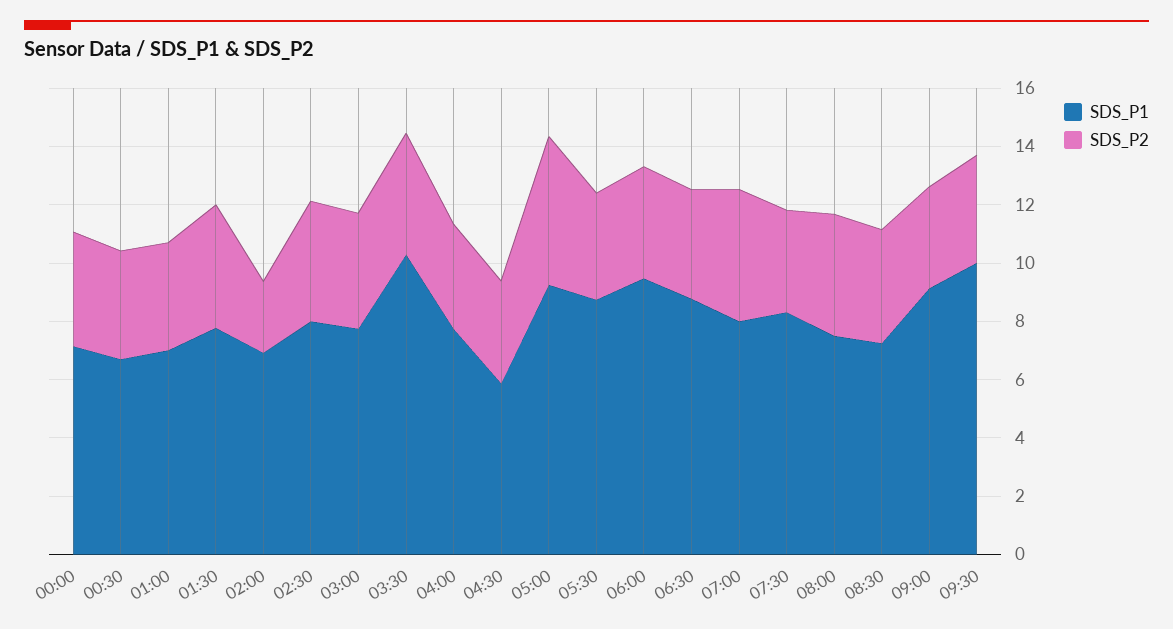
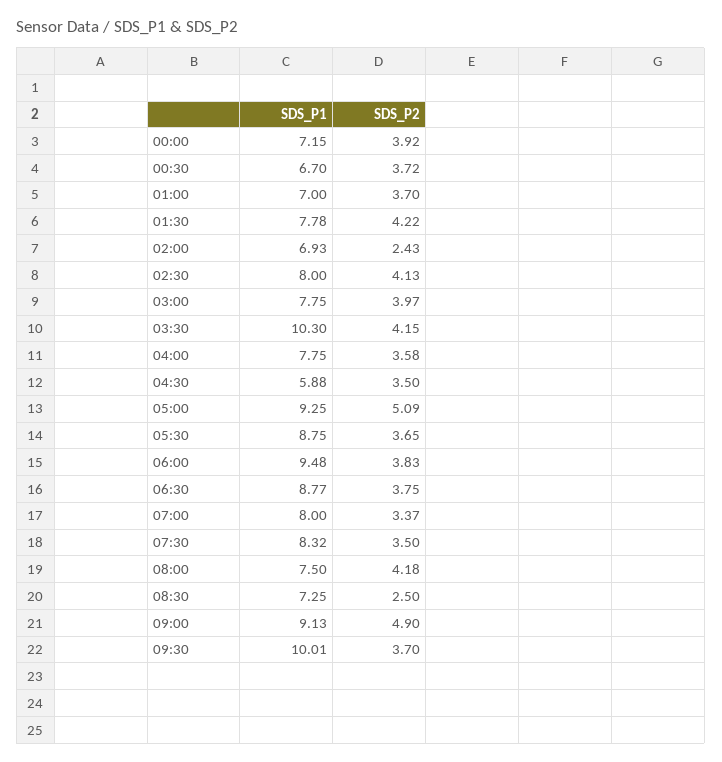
  {
    "SDS_P1": {
      "00:00": 7.15,
      "00:30": 6.7,
      "01:00": 7,
      "01:30": 7.78,
      "02:00": 6.93,
      "02:30": 8,
      "03:00": 7.75,
      "03:30": 10.3,
      "04:00": 7.75,
      "04:30": 5.88,
      "05:00": 9.25,
      "05:30": 8.75,
      "06:00": 9.48,
      "06:30": 8.77,
      "07:00": 8,
      "07:30": 8.32,
      "08:00": 7.5,
      "08:30": 7.25,
      "09:00": 9.13,
      "09:30": 10.01
    },
    "SDS_P2": {
      "00:00": 3.92,
      "00:30": 3.72,
      "01:00": 3.7,
      "01:30": 4.22,
      "02:00": 2.43,
      "02:30": 4.13,
      "03:00": 3.97,
      "03:30": 4.15,
      "04:00": 3.58,
      "04:30": 3.5,
      "05:00": 5.09,
      "05:30": 3.65,
      "06:00": 3.83,
      "06:30": 3.75,
-     "07:00": 4.5,
+     "07:00": 3.37,
      "07:30": 3.5,
      "08:00": 4.18,
-     "08:30": 4,
+     "08:30": 2.5,
-     "09:00": 3.5,
+     "09:00": 4.9,
      "09:30": 3.7
    }
  }

